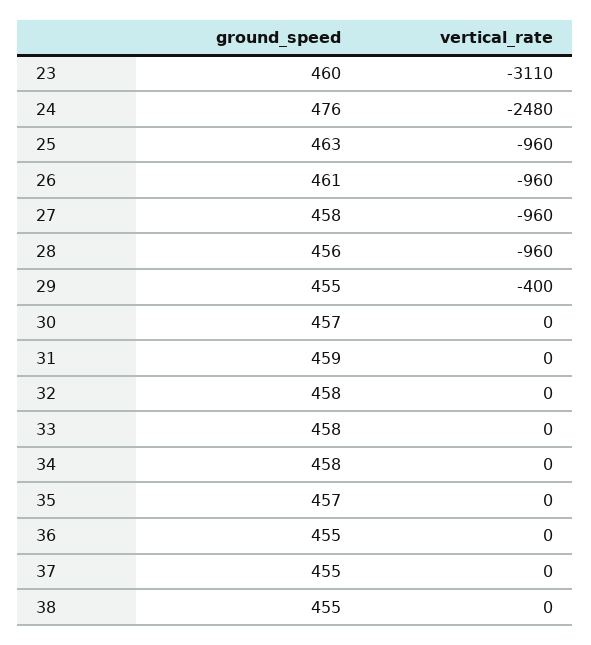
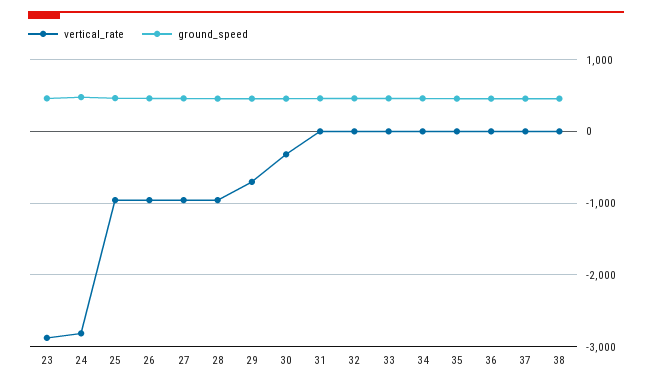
  {
    "ground_speed": {
      "23": 460,
      "24": 476,
      "25": 463,
      "26": 461,
      "27": 458,
      "28": 456,
      "29": 455,
      "30": 457,
      "31": 459,
      "32": 458,
      "33": 458,
      "34": 458,
      "35": 457,
      "36": 455,
      "37": 455,
      "38": 455
    },
    "vertical_rate": {
-     "23": -3110,
+     "23": -2900,
-     "24": -2480,
+     "24": -2800,
      "25": -960,
      "26": -960,
      "27": -960,
      "28": -960,
-     "29": -400,
+     "29": -700,
-     "30": 0,
+     "30": -300,
      "31": 0,
      "32": 0,
      "33": 0,
      "34": 0,
      "35": 0,
      "36": 0,
      "37": 0,
      "38": 0
    }
  }

